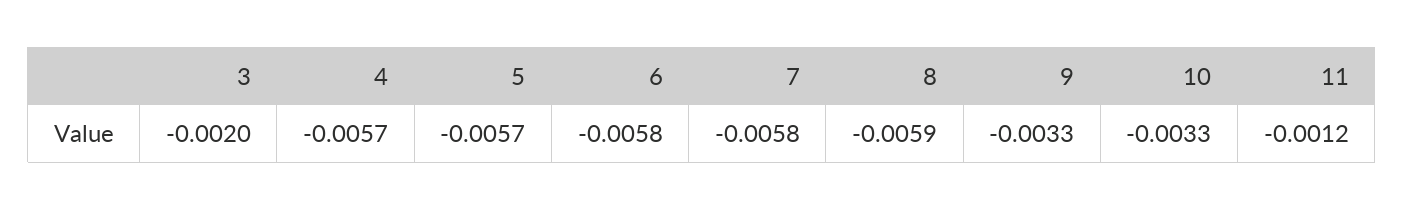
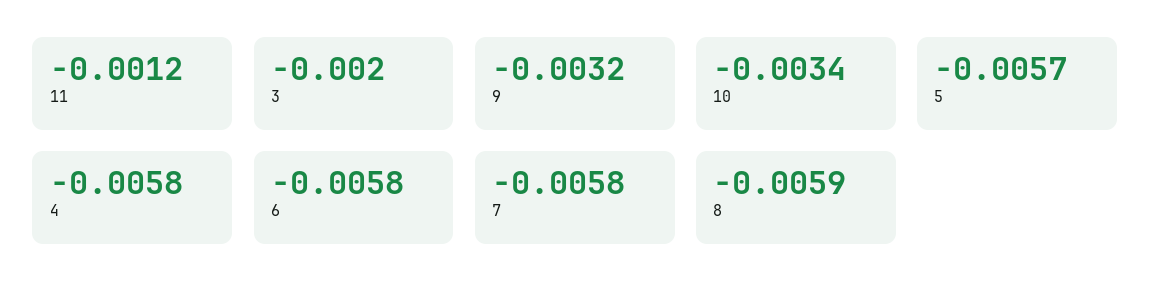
  {
    "3": -0.002,
-   "4": -0.0057,
+   "4": -0.0058,
    "5": -0.0057,
    "6": -0.0058,
    "7": -0.0058,
    "8": -0.0059,
-   "9": -0.0033,
+   "9": -0.0032,
-   "10": -0.0033,
+   "10": -0.0034,
    "11": -0.0012
  }

